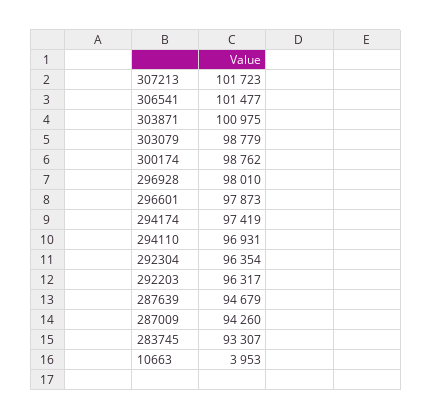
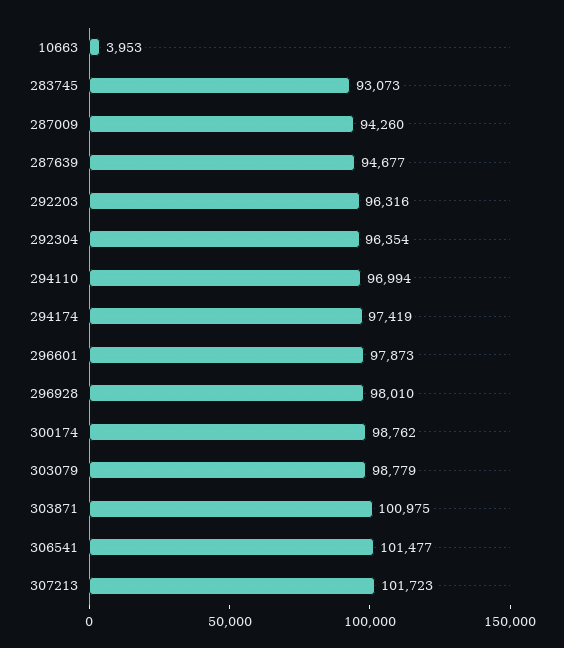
  {
    "307213": 101723,
    "306541": 101477,
    "303871": 100975,
    "303079": 98779,
    "300174": 98762,
    "296928": 98010,
    "296601": 97873,
    "294174": 97419,
-   "294110": 96931,
+   "294110": 96994,
    "292304": 96354,
-   "292203": 96317,
+   "292203": 96316,
-   "287639": 94679,
+   "287639": 94677,
    "287009": 94260,
-   "283745": 93307,
+   "283745": 93073,
    "10663": 3953
  }

